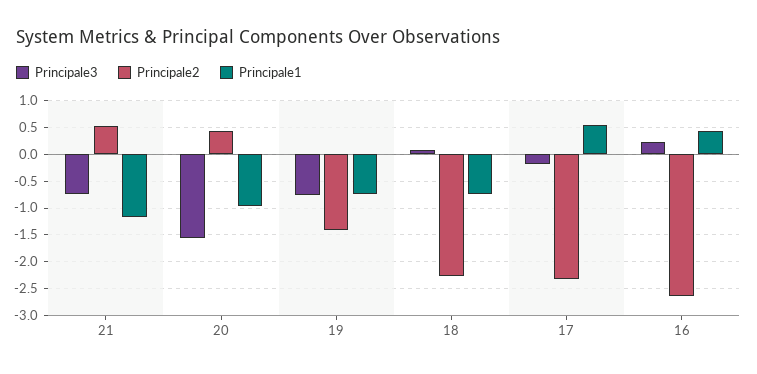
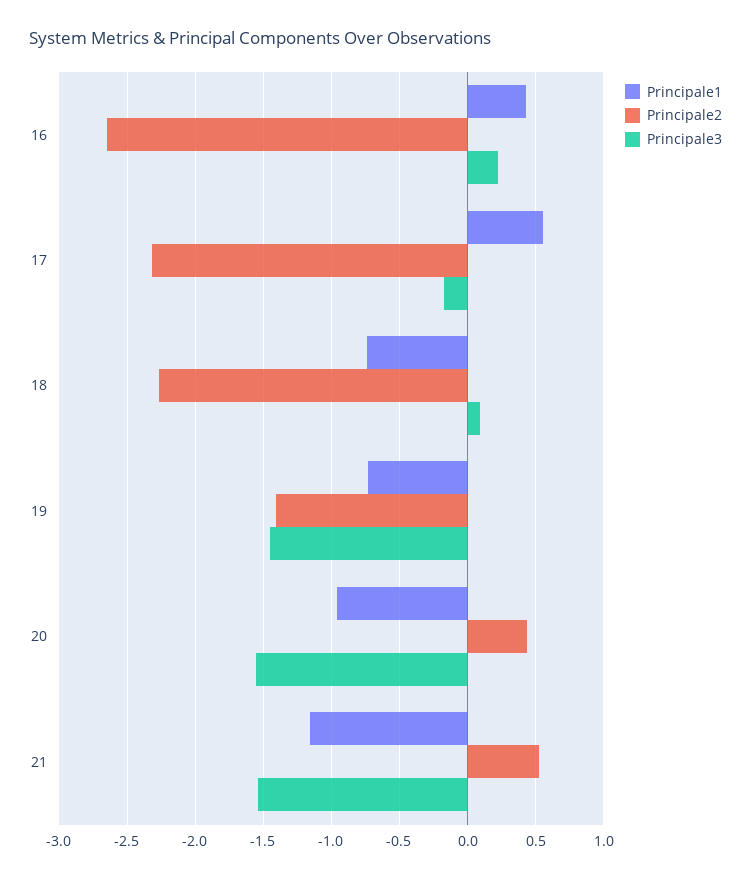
  {
    "Principale3": {
-     "21": -0.75,
+     "21": -1.55,
      "20": -1.55,
-     "19": -0.75,
+     "19": -1.45,
      "18": 0.1,
      "17": -0.15,
      "16": 0.2
    },
    "Principale2": {
      "21": 0.5,
      "20": 0.45,
      "19": -1.4,
      "18": -2.25,
      "17": -2.3,
      "16": -2.65
    },
    "Principale1": {
      "21": -1.15,
      "20": -0.95,
      "19": -0.75,
      "18": -0.75,
      "17": 0.55,
      "16": 0.45
    }
  }

